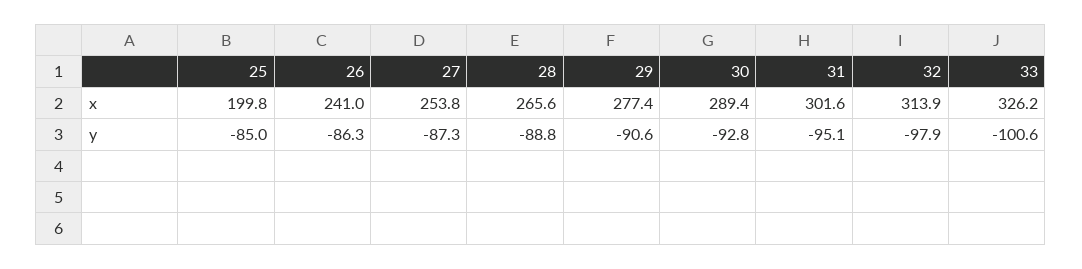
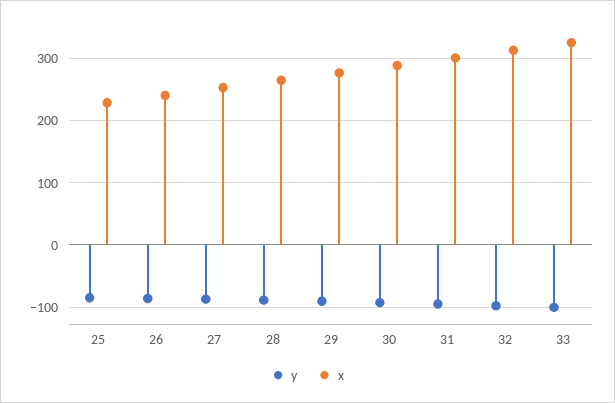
  {
    "x": {
-     "25": 199.8,
+     "25": 230,
      "26": 241,
      "27": 253.8,
      "28": 265.6,
      "29": 277.4,
      "30": 289.4,
      "31": 301.6,
      "32": 313.9,
      "33": 326.2
    },
    "y": {
      "25": -85,
      "26": -86.3,
      "27": -87.3,
      "28": -88.8,
      "29": -90.6,
      "30": -92.8,
      "31": -95.1,
      "32": -97.9,
      "33": -100.6
    }
  }

